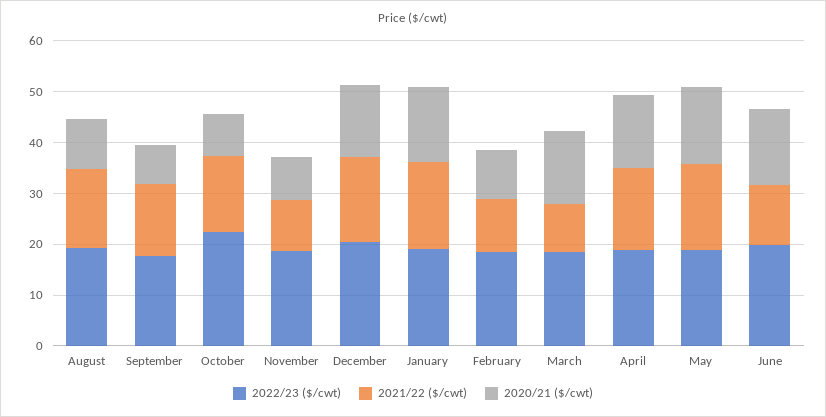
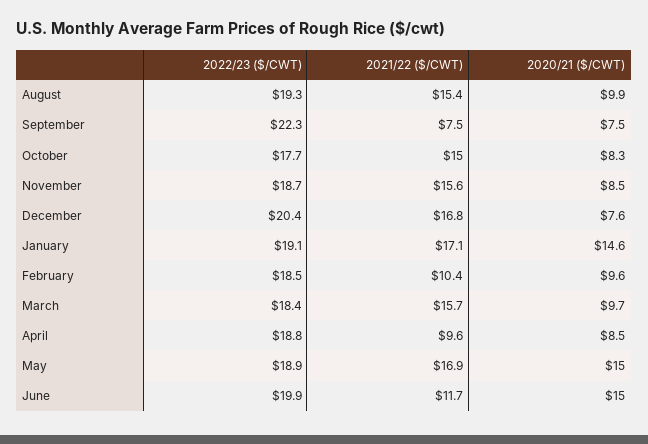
  {
    "2022/23 ($/cwt)": {
      "August": 19.3,
-     "September": 18,
+     "September": 22.3,
-     "October": 22,
+     "October": 17.7,
      "November": 18.7,
      "December": 20.4,
      "January": 19.1,
      "February": 18.5,
      "March": 18.4,
      "April": 18.8,
      "May": 18.9,
      "June": 19.9
    },
    "2021/22 ($/cwt)": {
      "August": 15.4,
-     "September": 14,
+     "September": 7.5,
      "October": 15,
-     "November": 10,
+     "November": 15.6,
      "December": 16.8,
      "January": 17.1,
      "February": 10.4,
-     "March": 10,
+     "March": 15.7,
-     "April": 16,
+     "April": 9.6,
      "May": 16.9,
      "June": 11.7
    },
    "2020/21 ($/cwt)": {
      "August": 9.9,
      "September": 7.5,
      "October": 8.3,
      "November": 8.5,
-     "December": 14,
+     "December": 7.6,
      "January": 14.6,
      "February": 9.6,
-     "March": 14,
+     "March": 9.7,
-     "April": 14,
+     "April": 8.5,
      "May": 15,
      "June": 15
    }
  }

